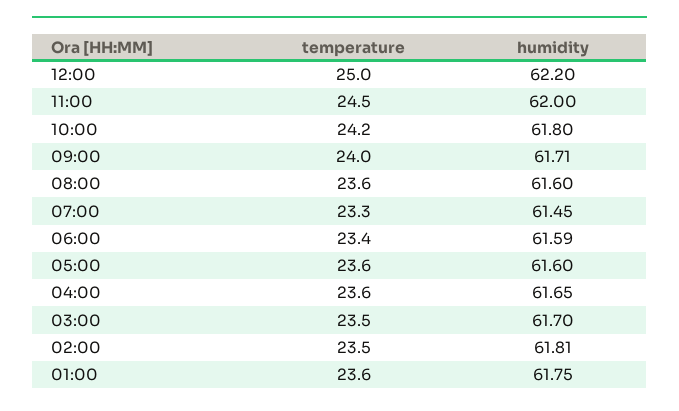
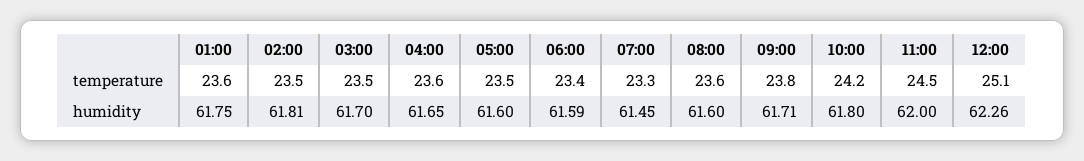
  {
    "temperature": {
-     "12:00": 25,
+     "12:00": 25.1,
      "11:00": 24.5,
      "10:00": 24.2,
-     "09:00": 24,
+     "09:00": 23.8,
      "08:00": 23.6,
      "07:00": 23.3,
      "06:00": 23.4,
-     "05:00": 23.6,
+     "05:00": 23.5,
      "04:00": 23.6,
      "03:00": 23.5,
      "02:00": 23.5,
      "01:00": 23.6
    },
    "humidity": {
-     "12:00": 62.2,
+     "12:00": 62.26,
      "11:00": 62,
      "10:00": 61.8,
      "09:00": 61.71,
      "08:00": 61.6,
      "07:00": 61.45,
      "06:00": 61.59,
      "05:00": 61.6,
      "04:00": 61.65,
      "03:00": 61.7,
      "02:00": 61.81,
      "01:00": 61.75
    }
  }

